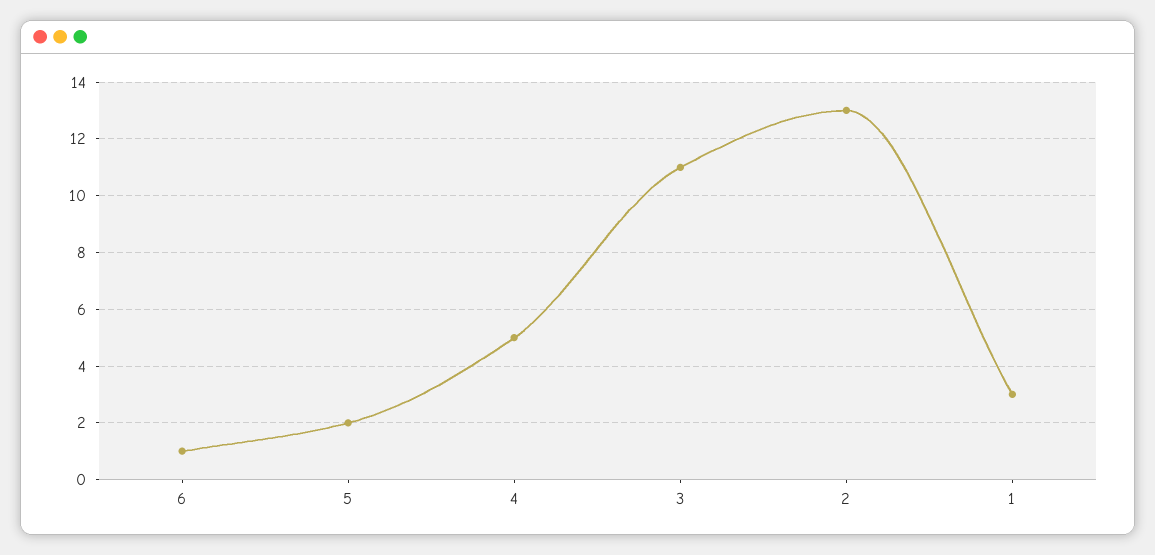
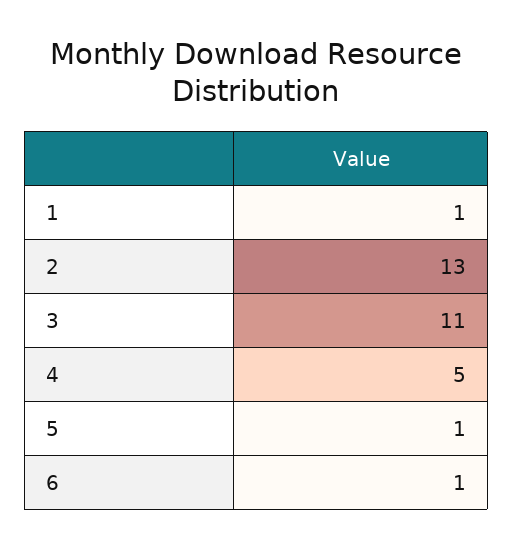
  {
    "6": 1,
-   "5": 2,
+   "5": 1,
    "4": 5,
    "3": 11,
    "2": 13,
-   "1": 3
+   "1": 1
  }

